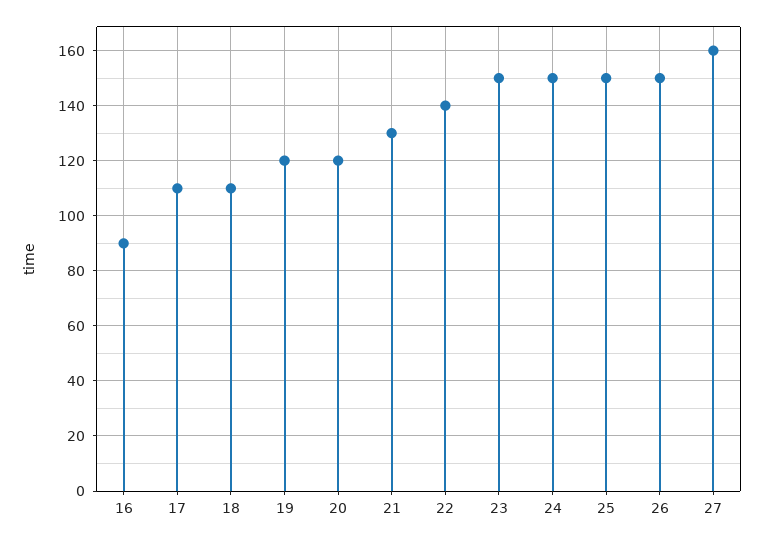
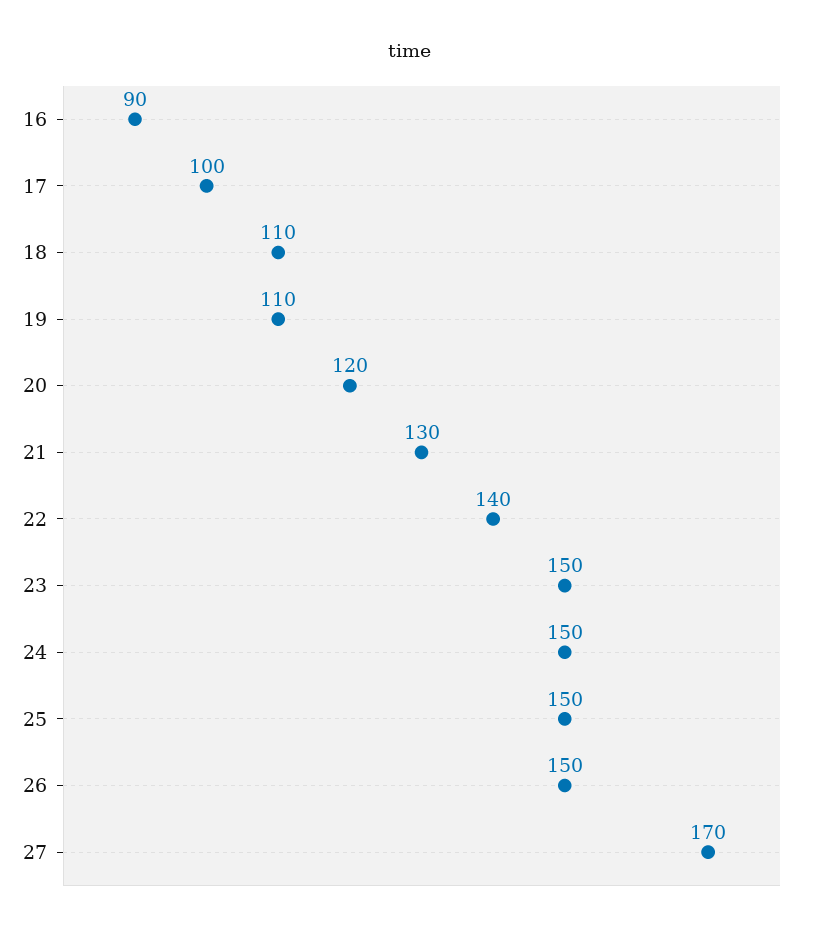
  {
    "16": 90,
-   "17": 110,
+   "17": 100,
    "18": 110,
-   "19": 120,
+   "19": 110,
    "20": 120,
    "21": 130,
    "22": 140,
    "23": 150,
    "24": 150,
    "25": 150,
    "26": 150,
-   "27": 160
+   "27": 170
  }

